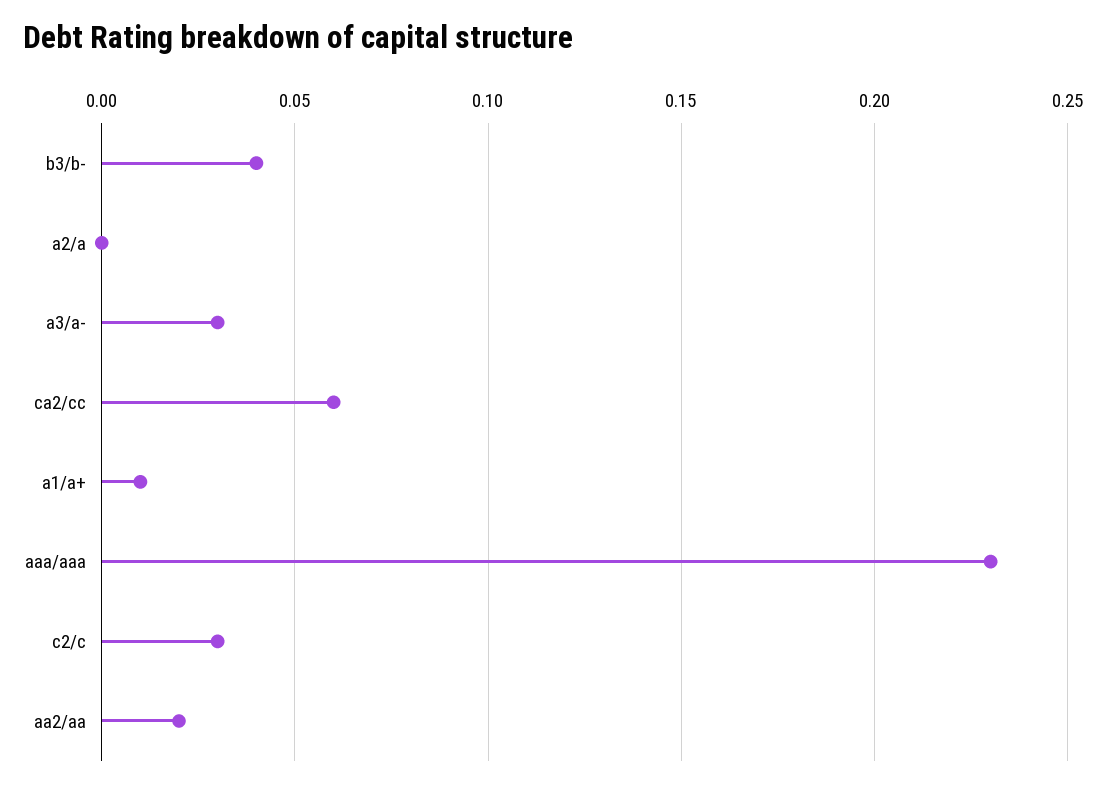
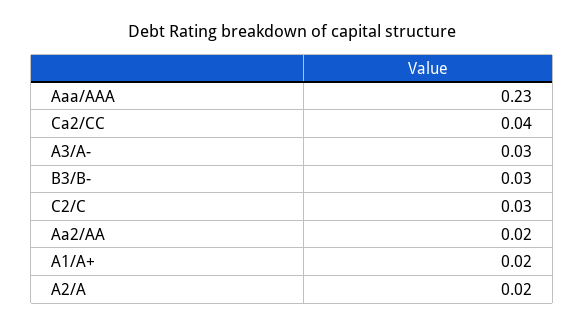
  {
-   "b3/b-": 0.04,
+   "b3/b-": 0.03,
-   "a2/a": 0,
+   "a2/a": 0.02,
    "a3/a-": 0.03,
-   "ca2/cc": 0.06,
+   "ca2/cc": 0.04,
-   "a1/a+": 0.01,
+   "a1/a+": 0.02,
    "aaa/aaa": 0.23,
    "c2/c": 0.03,
    "aa2/aa": 0.02
  }

